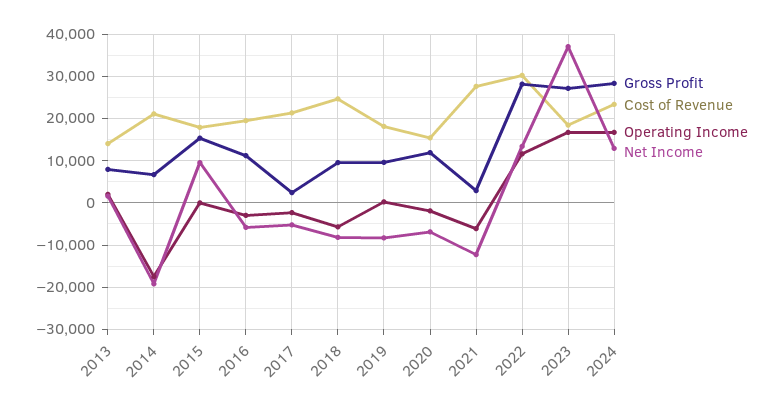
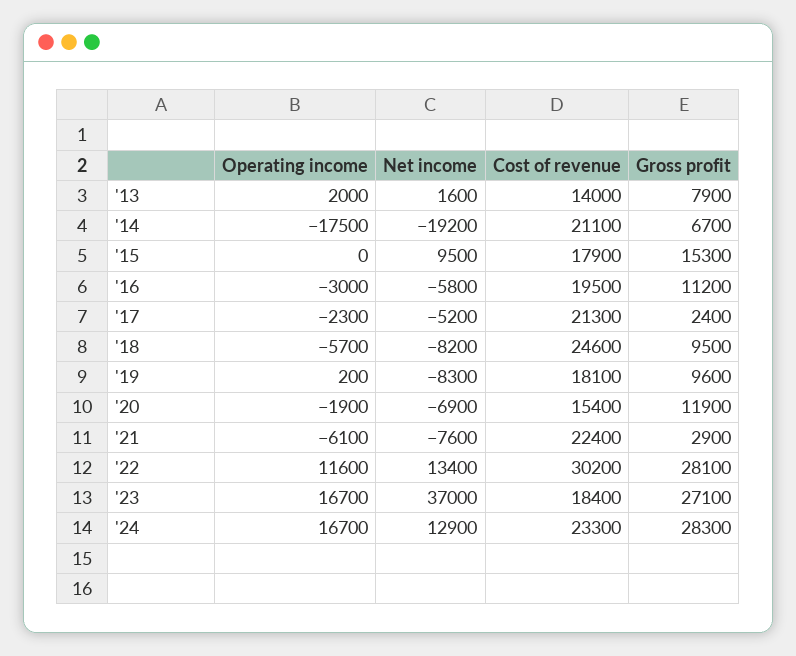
  {
    "Gross Profit": {
      "2013": 7900,
      "2014": 6700,
      "2015": 15300,
      "2016": 11200,
      "2017": 2400,
      "2018": 9500,
      "2019": 9600,
      "2020": 11900,
      "2021": 2900,
      "2022": 28100,
      "2023": 27100,
      "2024": 28300
    },
    "Cost of Revenue": {
      "2013": 14000,
      "2014": 21100,
      "2015": 17900,
      "2016": 19500,
      "2017": 21300,
      "2018": 24600,
      "2019": 18100,
      "2020": 15400,
-     "2021": 28000,
+     "2021": 22400,
      "2022": 30200,
      "2023": 18400,
      "2024": 23300
    },
    "Operating Income": {
      "2013": 2000,
      "2014": -17500,
      "2015": 0,
      "2016": -3000,
      "2017": -2300,
      "2018": -5700,
      "2019": 200,
      "2020": -1900,
      "2021": -6100,
      "2022": 11600,
      "2023": 16700,
      "2024": 16700
    },
    "Net Income": {
      "2013": 1600,
      "2014": -19200,
      "2015": 9500,
      "2016": -5800,
      "2017": -5200,
      "2018": -8200,
      "2019": -8300,
      "2020": -6900,
-     "2021": -12000,
+     "2021": -7600,
      "2022": 13400,
      "2023": 37000,
      "2024": 12900
    }
  }

